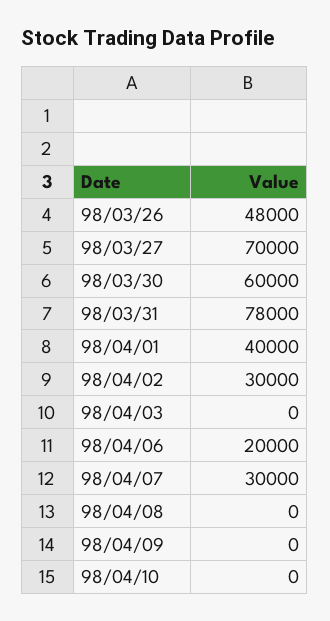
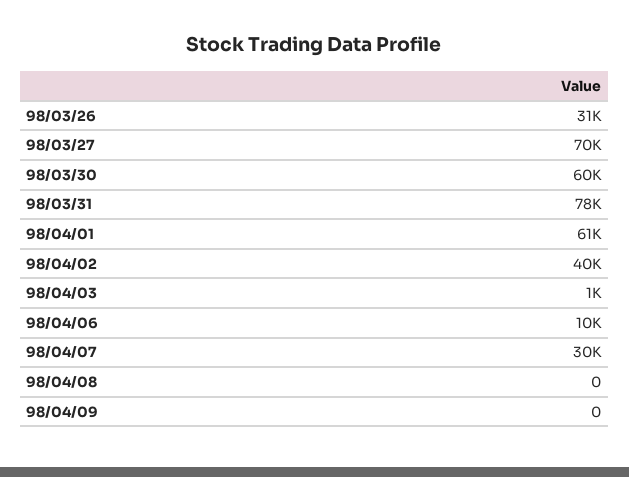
  {
-   "98/03/26": 48000,
+   "98/03/26": 31000,
    "98/03/27": 70000,
    "98/03/30": 60000,
    "98/03/31": 78000,
-   "98/04/01": 40000,
+   "98/04/01": 61000,
-   "98/04/02": 30000,
+   "98/04/02": 40000,
-   "98/04/03": 0,
+   "98/04/03": 1000,
-   "98/04/06": 20000,
+   "98/04/06": 10000,
    "98/04/07": 30000,
    "98/04/08": 0,
-   "98/04/09": 0,
+   "98/04/09": 0
-   "98/04/10": 0
  }

